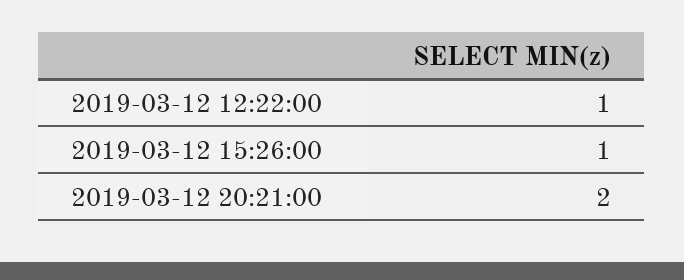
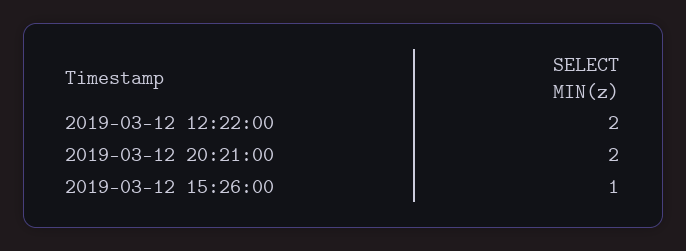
  {
-   "2019-03-12 12:22:00": 1,
+   "2019-03-12 12:22:00": 2,
    "2019-03-12 15:26:00": 1,
    "2019-03-12 20:21:00": 2
  }

